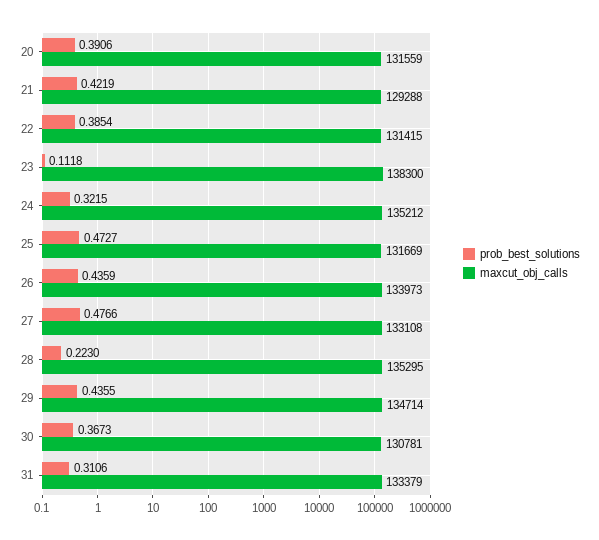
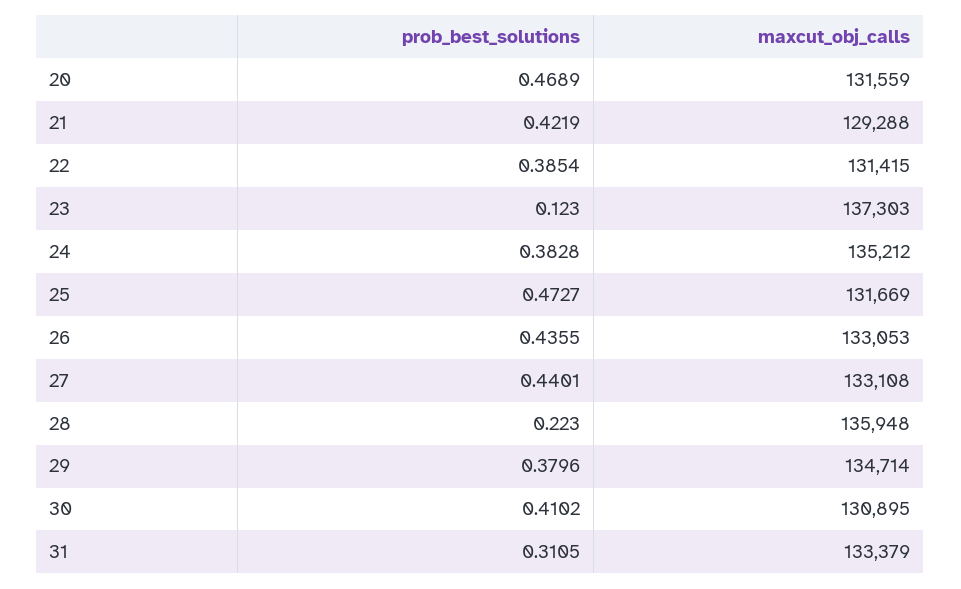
  {
    "prob_best_solutions": {
-     "20": 0.3906,
+     "20": 0.4689,
      "21": 0.4219,
      "22": 0.3854,
-     "23": 0.1118,
+     "23": 0.123,
-     "24": 0.3215,
+     "24": 0.3828,
      "25": 0.4727,
-     "26": 0.4359,
+     "26": 0.4355,
-     "27": 0.4766,
+     "27": 0.4401,
      "28": 0.223,
-     "29": 0.4355,
+     "29": 0.3796,
-     "30": 0.3673,
+     "30": 0.4102,
-     "31": 0.3106
+     "31": 0.3105
    },
    "maxcut_obj_calls": {
      "20": 131559,
      "21": 129288,
      "22": 131415,
-     "23": 138300,
+     "23": 137303,
      "24": 135212,
      "25": 131669,
-     "26": 133973,
+     "26": 133053,
      "27": 133108,
-     "28": 135295,
+     "28": 135948,
      "29": 134714,
-     "30": 130781,
+     "30": 130895,
      "31": 133379
    }
  }

